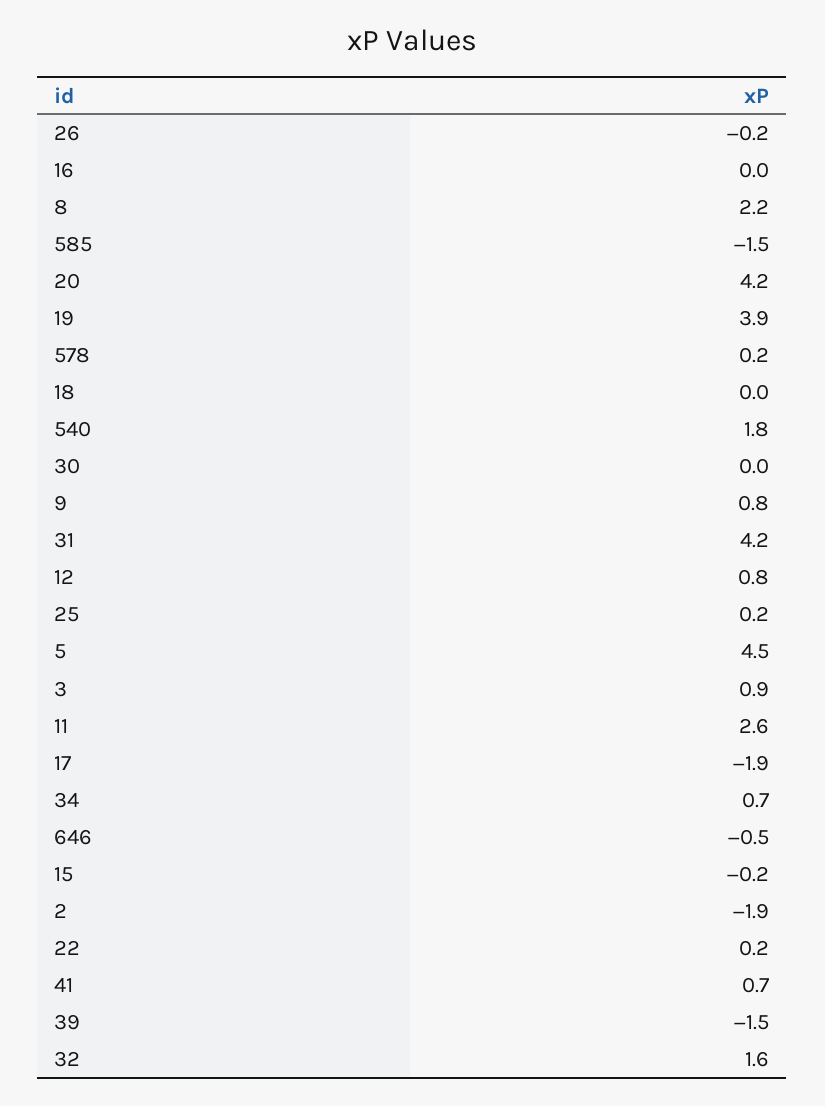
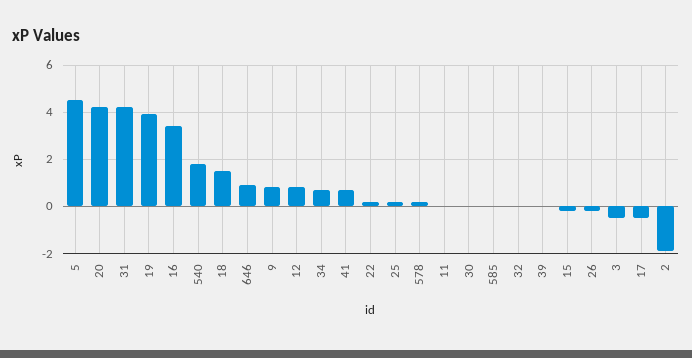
  {
    "26": -0.2,
-   "16": 0,
+   "16": 3.5,
-   "8": 2.2,
-   "585": -1.5,
+   "585": 0,
    "20": 4.2,
    "19": 3.9,
    "578": 0.2,
-   "18": 0,
+   "18": 1.5,
    "540": 1.8,
    "30": 0,
    "9": 0.8,
    "31": 4.2,
    "12": 0.8,
    "25": 0.2,
    "5": 4.5,
-   "3": 0.9,
+   "3": -0.5,
-   "11": 2.6,
+   "11": 0,
-   "17": -1.9,
+   "17": -0.5,
    "34": 0.7,
-   "646": -0.5,
+   "646": 1,
    "15": -0.2,
    "2": -1.9,
    "22": 0.2,
    "41": 0.7,
-   "39": -1.5,
+   "39": 0,
-   "32": 1.6
+   "32": 0
  }

